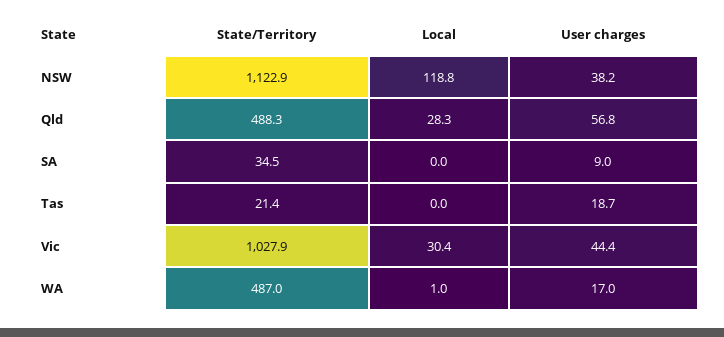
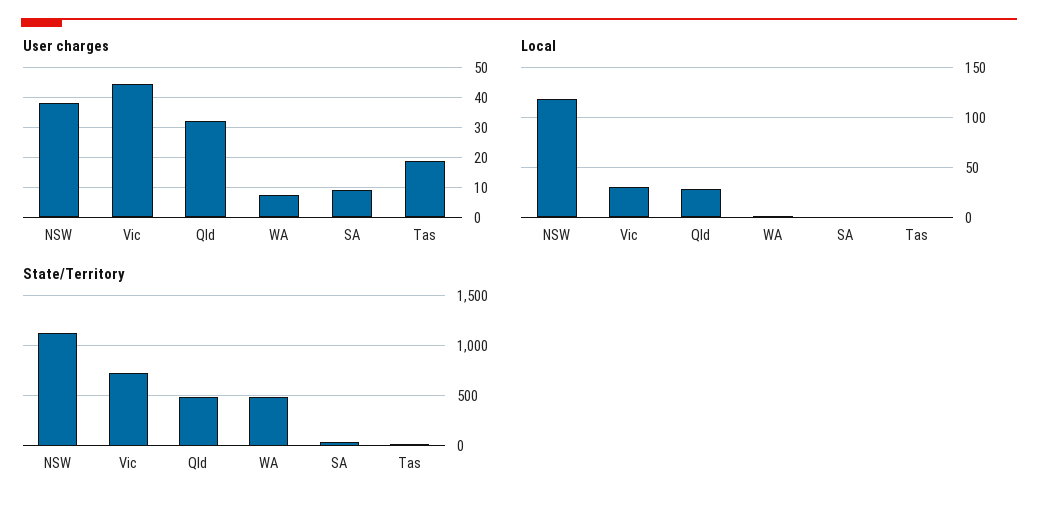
  {
    "State/Territory": {
      "NSW": 1122.9,
      "Qld": 488.3,
      "SA": 34.5,
      "Tas": 21.4,
-     "Vic": 1027.9,
+     "Vic": 700,
      "WA": 487
    },
    "Local": {
      "NSW": 118.8,
      "Qld": 28.3,
      "SA": 0,
      "Tas": 0,
      "Vic": 30.4,
      "WA": 1
    },
    "User charges": {
      "NSW": 38.2,
-     "Qld": 56.8,
+     "Qld": 32.5,
      "SA": 9,
      "Tas": 18.7,
      "Vic": 44.4,
-     "WA": 17
+     "WA": 7.5
    }
  }

